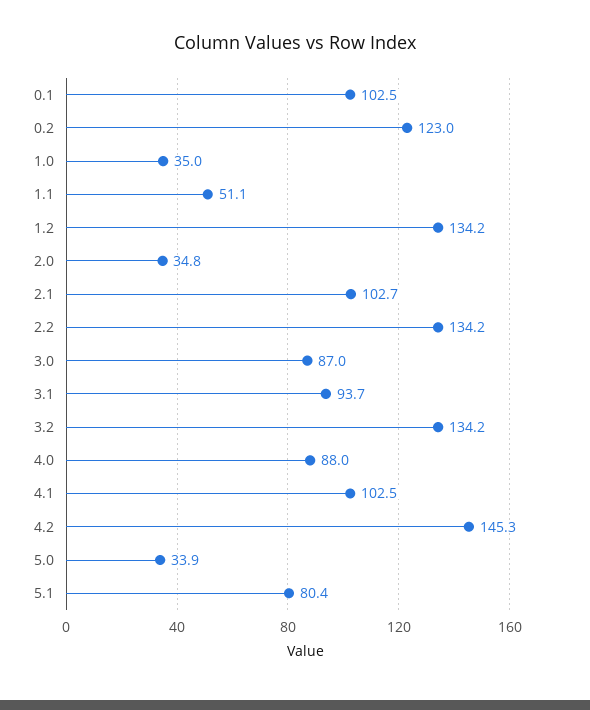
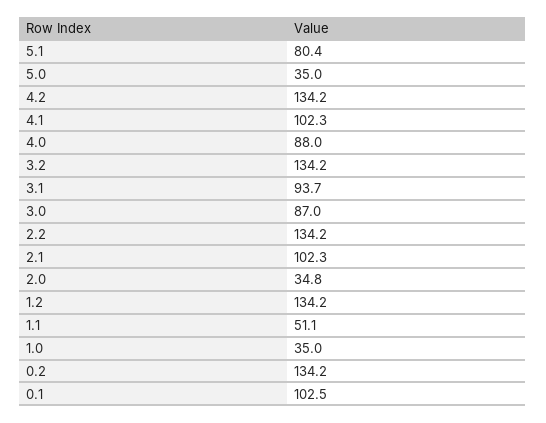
  {
    "0.1": 102.5,
-   "0.2": 123,
+   "0.2": 134.2,
    "1.0": 35,
    "1.1": 51.1,
    "1.2": 134.2,
    "2.0": 34.8,
-   "2.1": 102.7,
+   "2.1": 102.3,
    "2.2": 134.2,
    "3.0": 87,
    "3.1": 93.7,
    "3.2": 134.2,
    "4.0": 88,
-   "4.1": 102.5,
+   "4.1": 102.3,
-   "4.2": 145.3,
+   "4.2": 134.2,
-   "5.0": 33.9,
+   "5.0": 35,
    "5.1": 80.4
  }

